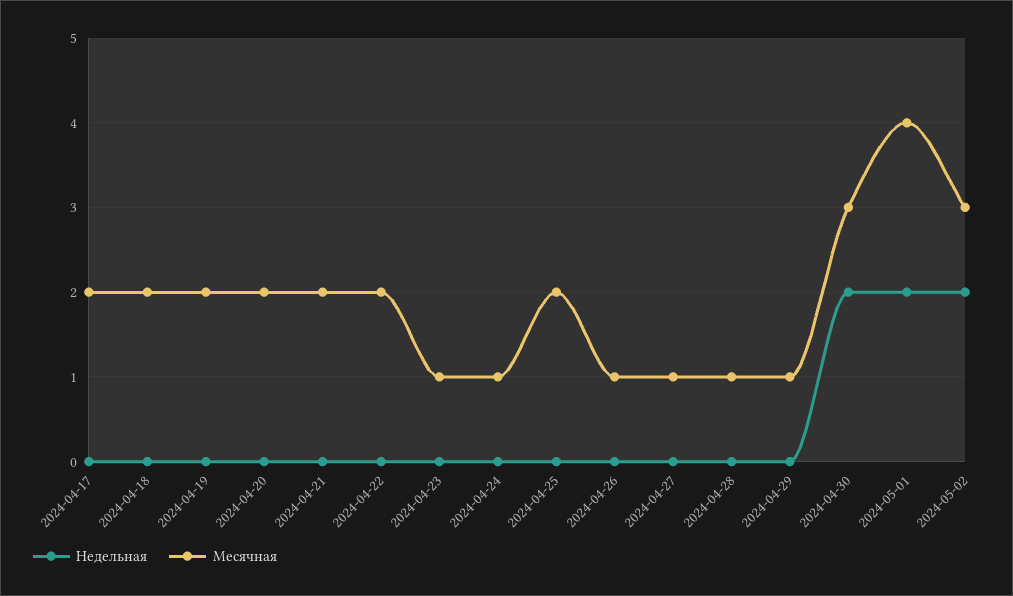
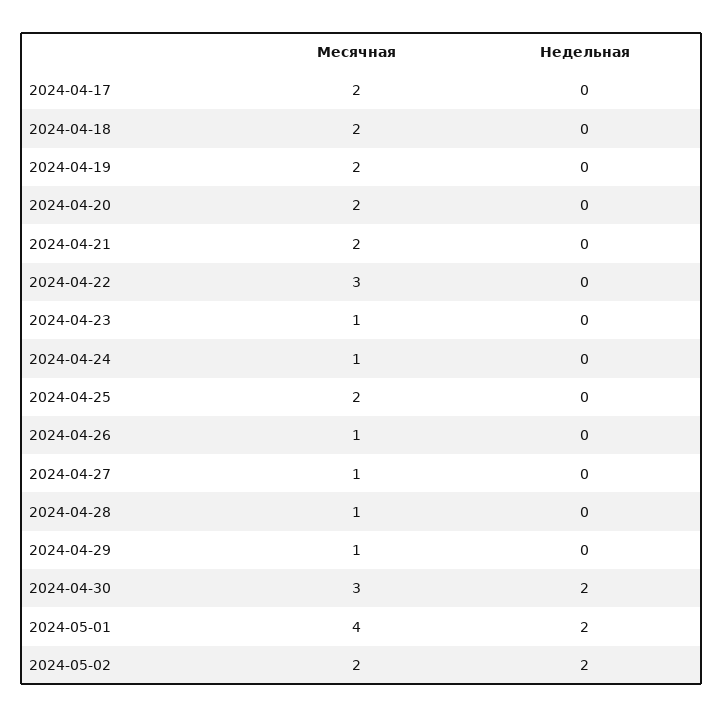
  {
    "Недельная": {
      "2024-04-17": 0,
      "2024-04-18": 0,
      "2024-04-19": 0,
      "2024-04-20": 0,
      "2024-04-21": 0,
      "2024-04-22": 0,
      "2024-04-23": 0,
      "2024-04-24": 0,
      "2024-04-25": 0,
      "2024-04-26": 0,
      "2024-04-27": 0,
      "2024-04-28": 0,
      "2024-04-29": 0,
      "2024-04-30": 2,
      "2024-05-01": 2,
      "2024-05-02": 2
    },
    "Месячная": {
      "2024-04-17": 2,
      "2024-04-18": 2,
      "2024-04-19": 2,
      "2024-04-20": 2,
      "2024-04-21": 2,
-     "2024-04-22": 2,
+     "2024-04-22": 3,
      "2024-04-23": 1,
      "2024-04-24": 1,
      "2024-04-25": 2,
      "2024-04-26": 1,
      "2024-04-27": 1,
      "2024-04-28": 1,
      "2024-04-29": 1,
      "2024-04-30": 3,
      "2024-05-01": 4,
-     "2024-05-02": 3
+     "2024-05-02": 2
    }
  }

